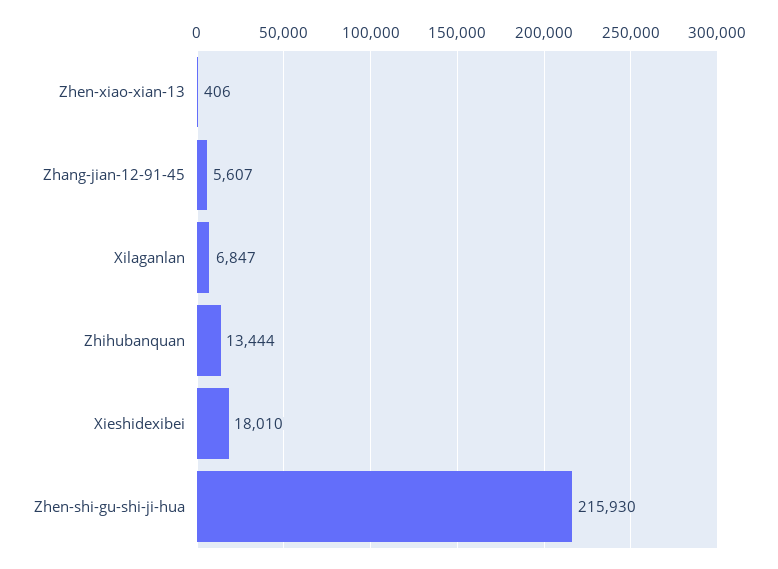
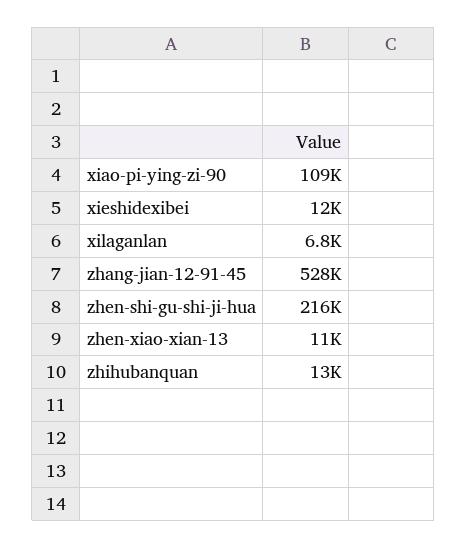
  {
-   "Zhen-xiao-xian-13": 406,
+   "Zhen-xiao-xian-13": 11000,
-   "Zhang-jian-12-91-45": 5607,
+   "Zhang-jian-12-91-45": 528000,
    "Xilaganlan": 6847,
    "Zhihubanquan": 13444,
-   "Xieshidexibei": 18010,
+   "Xieshidexibei": 12000,
-   "Zhen-shi-gu-shi-ji-hua": 215930
+   "Zhen-shi-gu-shi-ji-hua": 215930,
+   "xiao-pi-ying-zi-90": 109000
  }

